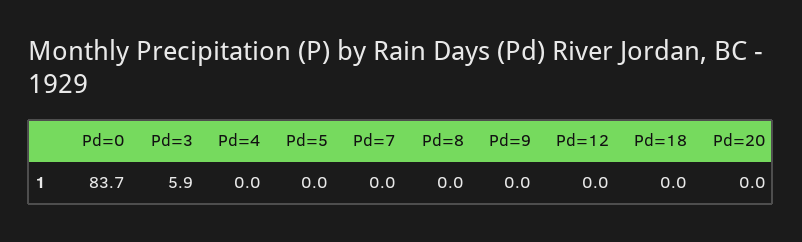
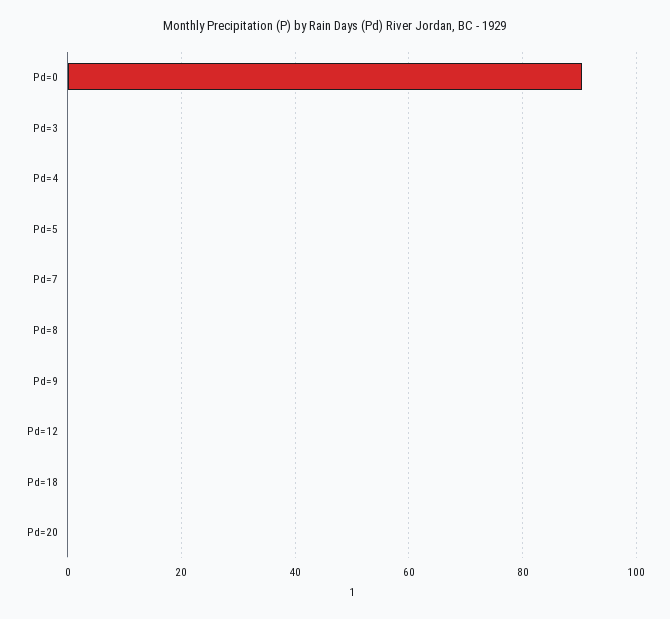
  {
-   "Pd=0": 83.7,
+   "Pd=0": 90,
-   "Pd=3": 5.9,
+   "Pd=3": 0,
    "Pd=4": 0,
    "Pd=5": 0,
    "Pd=7": 0,
    "Pd=8": 0,
    "Pd=9": 0,
    "Pd=12": 0,
    "Pd=18": 0,
    "Pd=20": 0
  }

